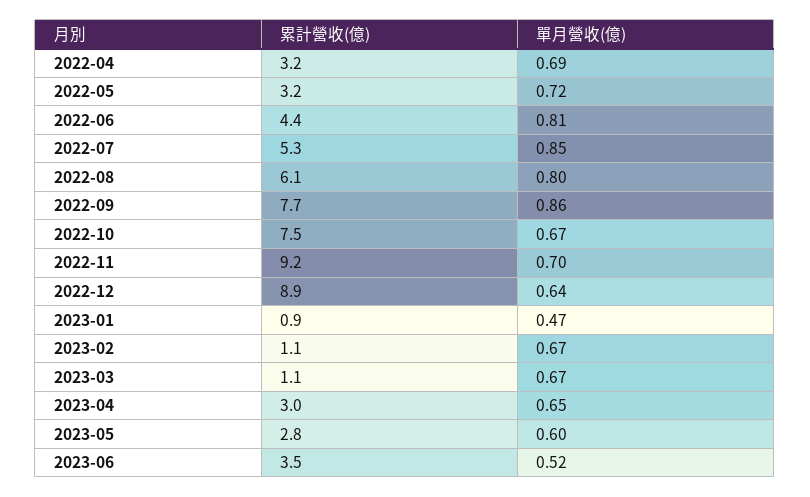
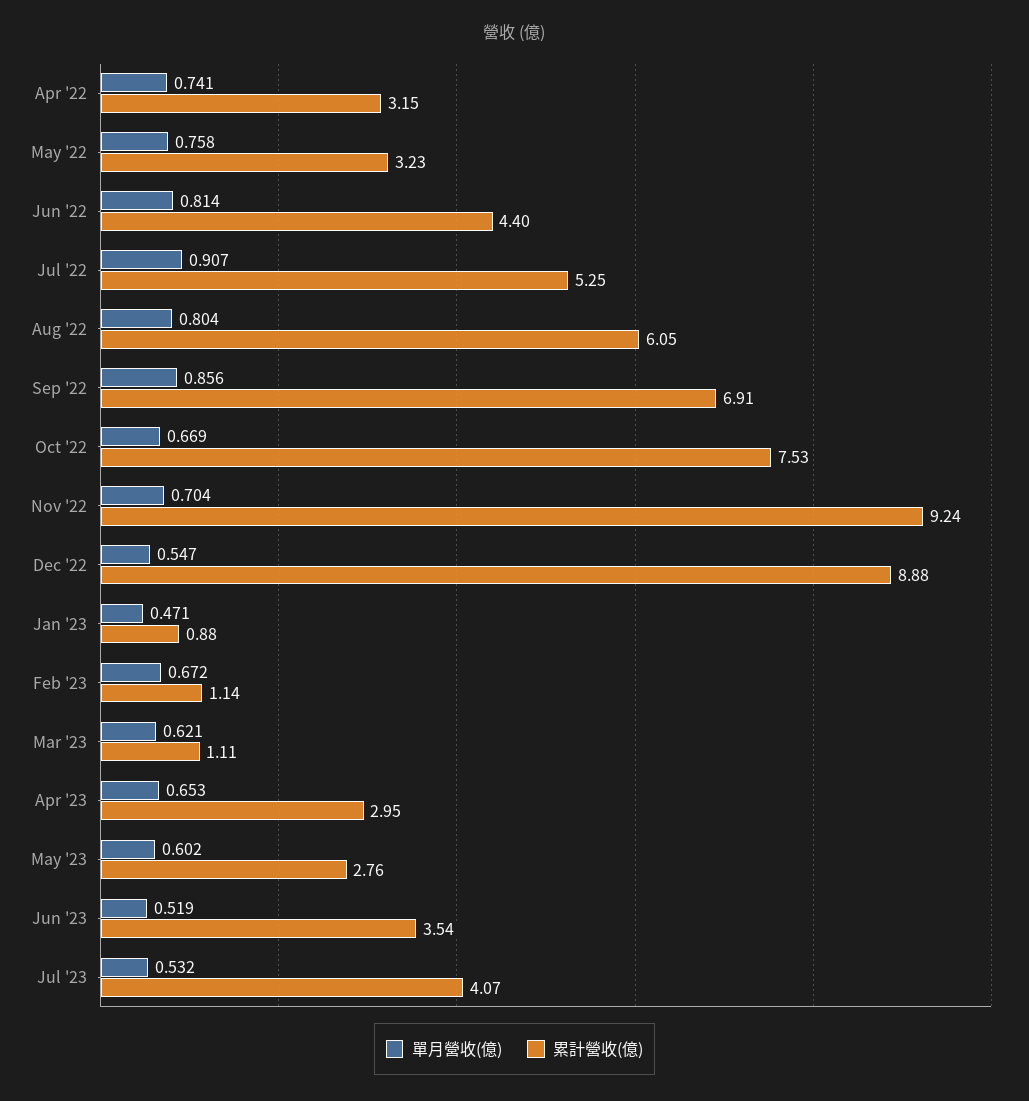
  {
    "累計營收(億)": {
      "2022-04": 3.15,
      "2022-05": 3.23,
      "2022-06": 4.4,
      "2022-07": 5.25,
      "2022-08": 6.05,
-     "2022-09": 7.7,
+     "2022-09": 6.91,
      "2022-10": 7.53,
      "2022-11": 9.24,
      "2022-12": 8.88,
      "2023-01": 0.88,
      "2023-02": 1.14,
      "2023-03": 1.11,
      "2023-04": 2.95,
      "2023-05": 2.76,
-     "2023-06": 3.54
+     "2023-06": 3.54,
+     "Jul '23": 4.07
    },
    "單月營收(億)": {
-     "2022-04": 0.69,
+     "2022-04": 0.741,
-     "2022-05": 0.72,
+     "2022-05": 0.758,
      "2022-06": 0.814,
-     "2022-07": 0.85,
+     "2022-07": 0.907,
      "2022-08": 0.804,
      "2022-09": 0.856,
      "2022-10": 0.669,
      "2022-11": 0.704,
-     "2022-12": 0.64,
+     "2022-12": 0.547,
      "2023-01": 0.471,
      "2023-02": 0.672,
-     "2023-03": 0.67,
+     "2023-03": 0.621,
      "2023-04": 0.653,
      "2023-05": 0.602,
-     "2023-06": 0.519
+     "2023-06": 0.519,
+     "Jul '23": 0.532
    }
  }

